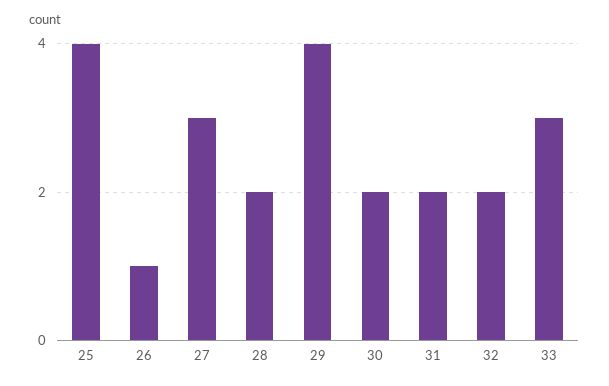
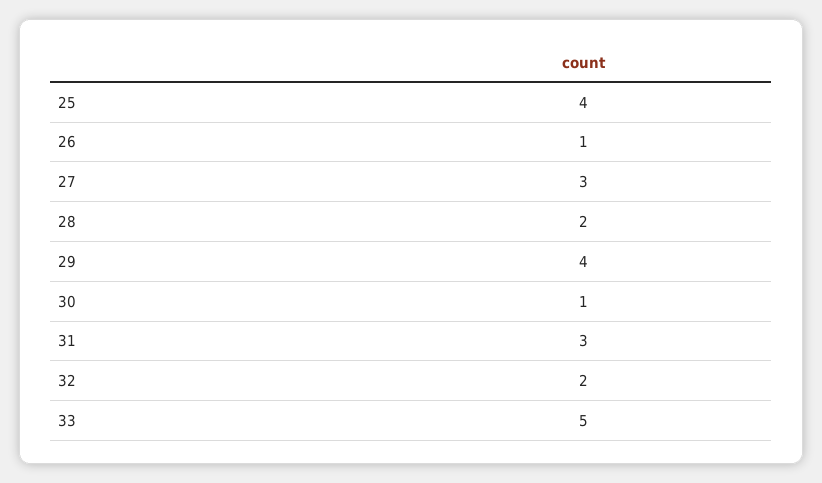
  {
    "25": 4,
    "26": 1,
    "27": 3,
    "28": 2,
    "29": 4,
-   "30": 2,
+   "30": 1,
-   "31": 2,
+   "31": 3,
    "32": 2,
-   "33": 3
+   "33": 5
  }

